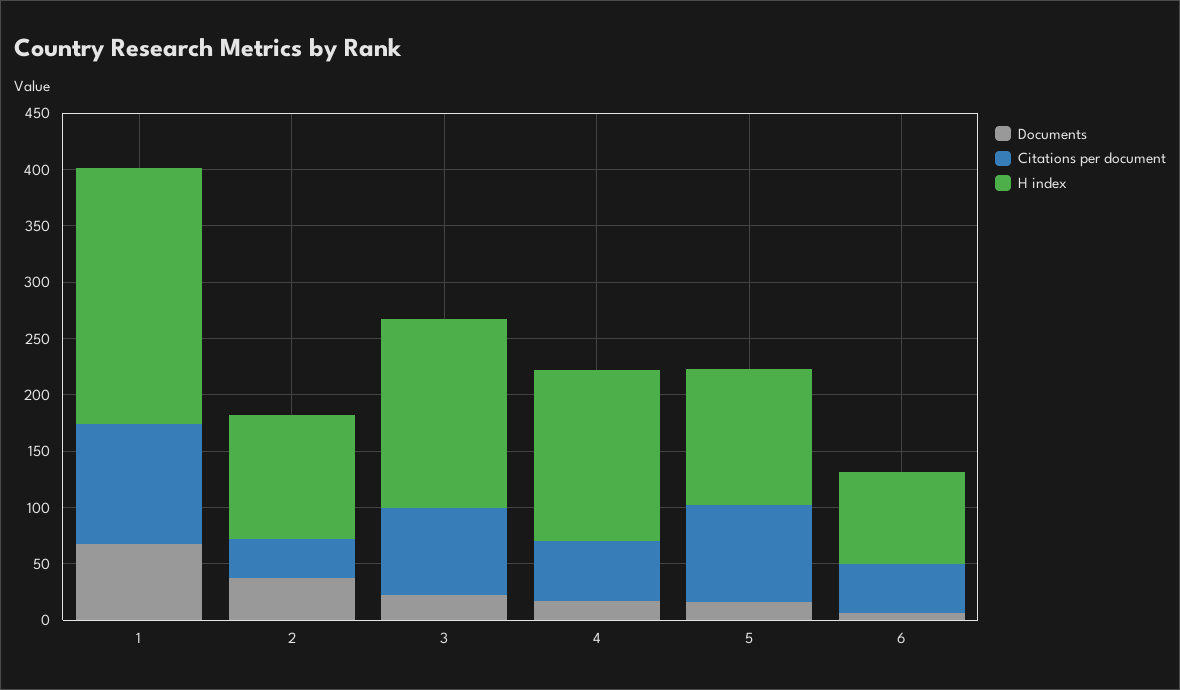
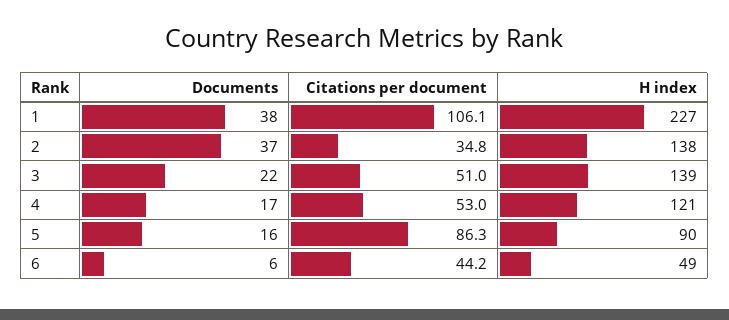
  {
    "Documents": {
-     "1": 70,
+     "1": 38,
      "2": 37,
      "3": 22,
      "4": 17,
      "5": 16,
      "6": 6
    },
    "Citations per document": {
      "1": 106.1,
      "2": 34.8,
-     "3": 80,
+     "3": 51,
      "4": 53,
      "5": 86.3,
      "6": 44.2
    },
    "H index": {
      "1": 227,
-     "2": 110,
+     "2": 138,
-     "3": 170,
+     "3": 139,
-     "4": 150,
+     "4": 121,
-     "5": 120,
+     "5": 90,
-     "6": 80
+     "6": 49
    }
  }

